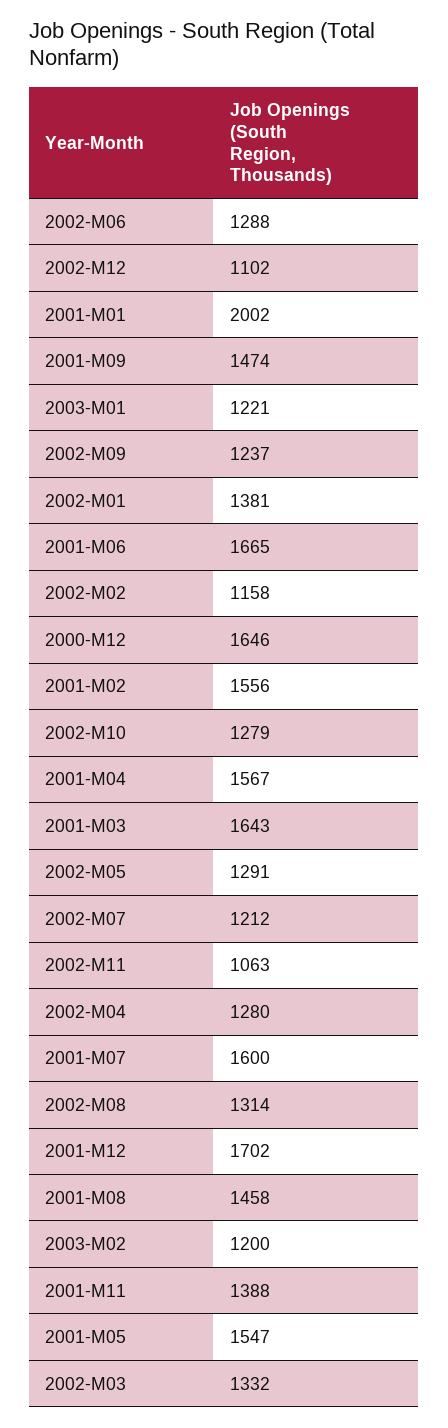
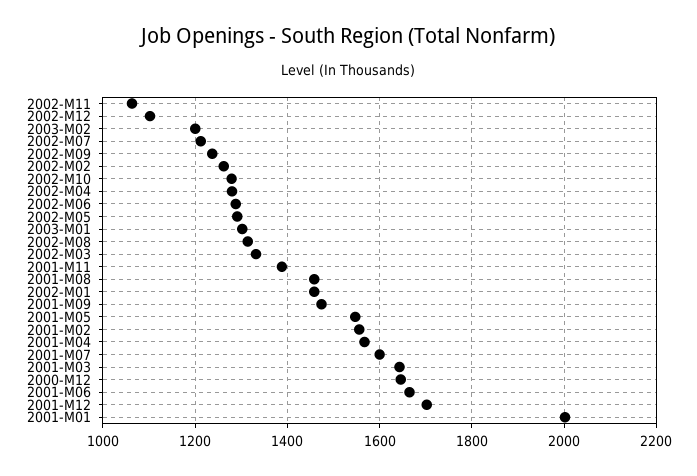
  {
    "2002-M06": 1288,
    "2002-M12": 1102,
    "2001-M01": 2002,
    "2001-M09": 1474,
-   "2003-M01": 1221,
+   "2003-M01": 1300,
    "2002-M09": 1237,
-   "2002-M01": 1381,
+   "2002-M01": 1460,
    "2001-M06": 1665,
-   "2002-M02": 1158,
+   "2002-M02": 1260,
    "2000-M12": 1646,
    "2001-M02": 1556,
    "2002-M10": 1279,
    "2001-M04": 1567,
    "2001-M03": 1643,
    "2002-M05": 1291,
    "2002-M07": 1212,
    "2002-M11": 1063,
    "2002-M04": 1280,
    "2001-M07": 1600,
    "2002-M08": 1314,
    "2001-M12": 1702,
    "2001-M08": 1458,
    "2003-M02": 1200,
    "2001-M11": 1388,
    "2001-M05": 1547,
    "2002-M03": 1332
  }

